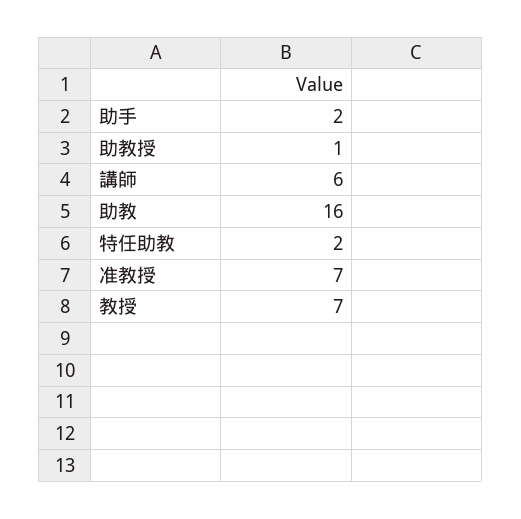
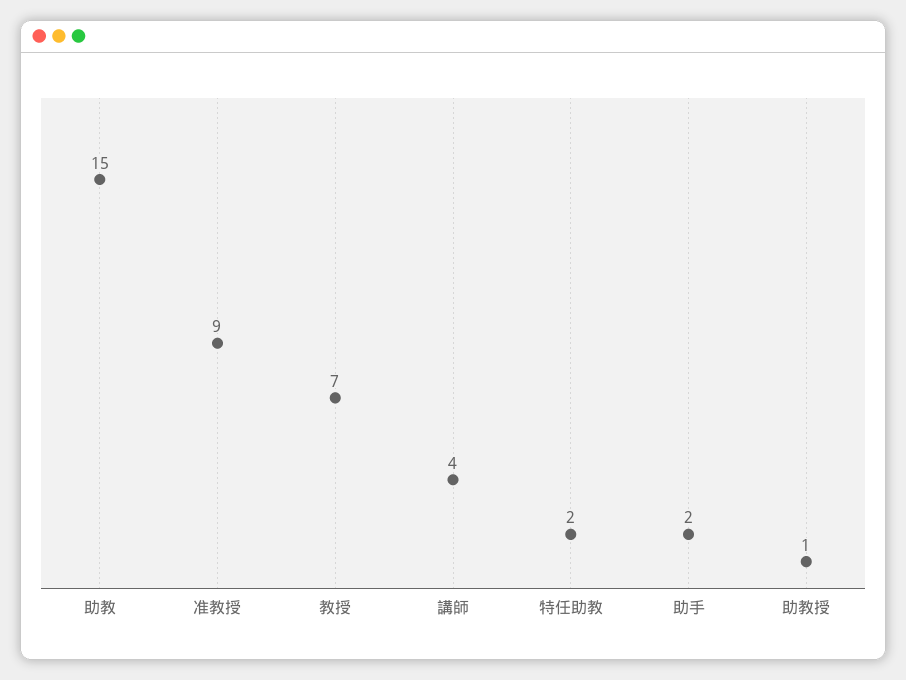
  {
    "助手": 2,
    "助教授": 1,
-   "講師": 6,
+   "講師": 4,
-   "助教": 16,
+   "助教": 15,
    "特任助教": 2,
-   "准教授": 7,
+   "准教授": 9,
    "教授": 7
  }

